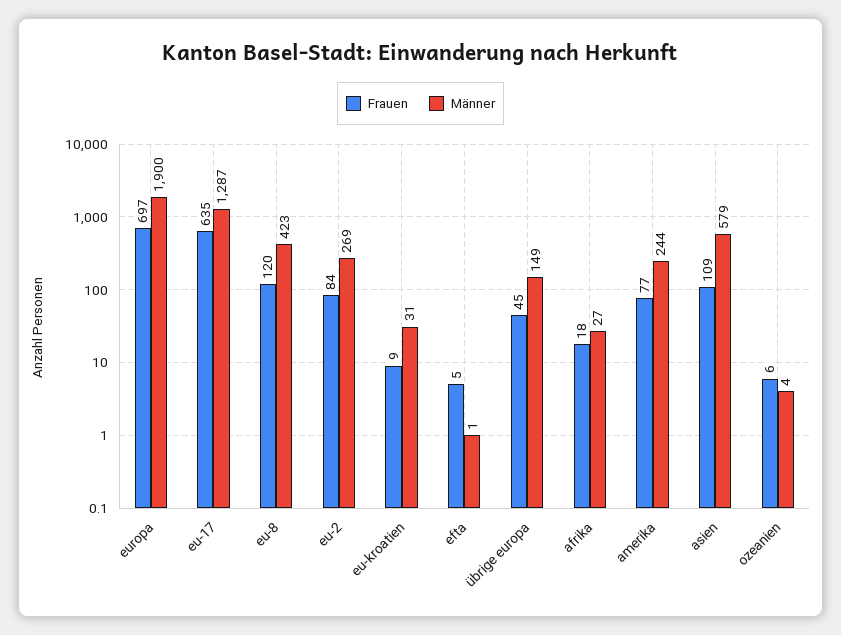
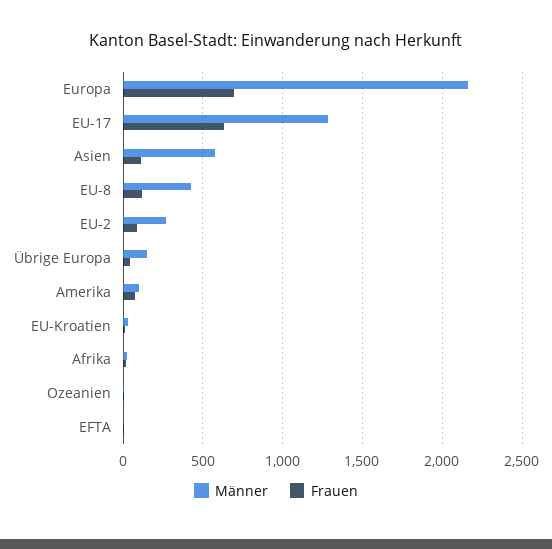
  {
    "Frauen": {
      "europa": 697,
      "eu-17": 635,
      "eu-8": 120,
      "eu-2": 84,
      "eu-kroatien": 9,
      "efta": 5,
      "übrige europa": 45,
      "afrika": 18,
      "amerika": 77,
      "asien": 109,
      "ozeanien": 6
    },
    "Männer": {
-     "europa": 1900,
+     "europa": 2150,
      "eu-17": 1287,
      "eu-8": 423,
      "eu-2": 269,
      "eu-kroatien": 31,
      "efta": 1,
      "übrige europa": 149,
      "afrika": 27,
-     "amerika": 244,
+     "amerika": 100,
      "asien": 579,
      "ozeanien": 4
    }
  }

